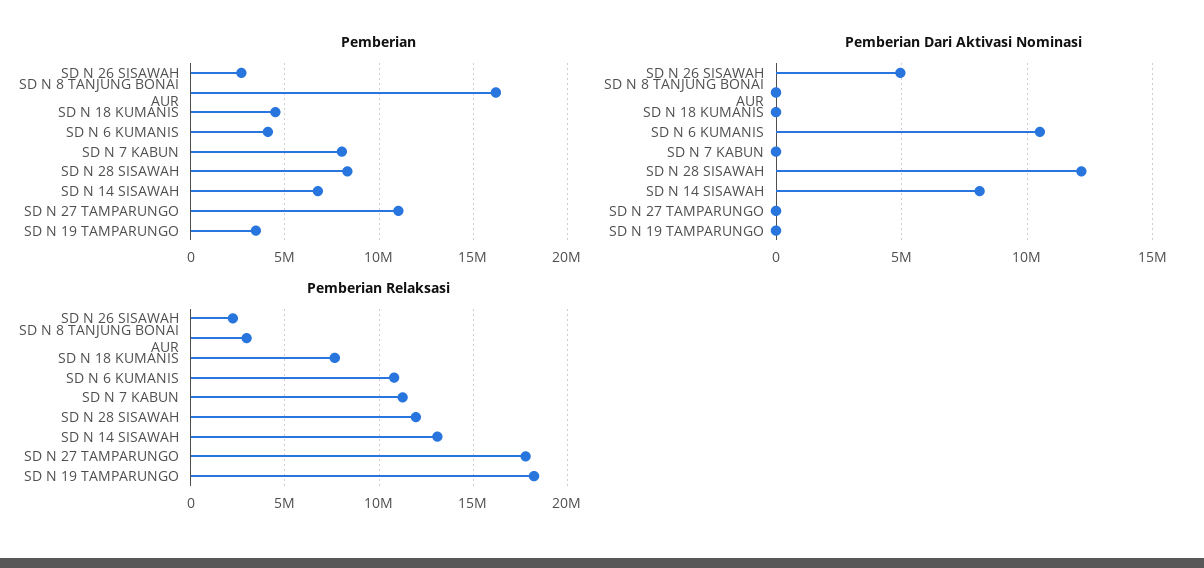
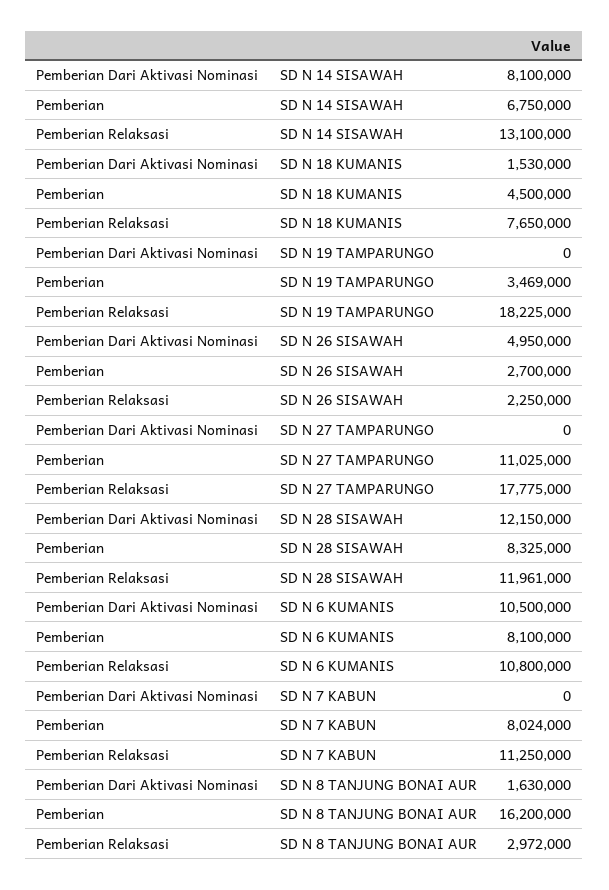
  {
    "Pemberian": {
      "SD N 26 SISAWAH": 2700000,
      "SD N 8 TANJUNG BONAI AUR": 16200000,
      "SD N 18 KUMANIS": 4500000,
-     "SD N 6 KUMANIS": 4000000,
+     "SD N 6 KUMANIS": 8100000,
      "SD N 7 KABUN": 8024000,
      "SD N 28 SISAWAH": 8325000,
      "SD N 14 SISAWAH": 6750000,
      "SD N 27 TAMPARUNGO": 11025000,
      "SD N 19 TAMPARUNGO": 3469000
    },
    "Pemberian Dari Aktivasi Nominasi": {
      "SD N 26 SISAWAH": 4950000,
-     "SD N 8 TANJUNG BONAI AUR": 0,
+     "SD N 8 TANJUNG BONAI AUR": 1630000,
-     "SD N 18 KUMANIS": 0,
+     "SD N 18 KUMANIS": 1530000,
      "SD N 6 KUMANIS": 10500000,
      "SD N 7 KABUN": 0,
      "SD N 28 SISAWAH": 12150000,
      "SD N 14 SISAWAH": 8100000,
      "SD N 27 TAMPARUNGO": 0,
      "SD N 19 TAMPARUNGO": 0
    },
    "Pemberian Relaksasi": {
      "SD N 26 SISAWAH": 2250000,
      "SD N 8 TANJUNG BONAI AUR": 2972000,
      "SD N 18 KUMANIS": 7650000,
      "SD N 6 KUMANIS": 10800000,
      "SD N 7 KABUN": 11250000,
      "SD N 28 SISAWAH": 11961000,
      "SD N 14 SISAWAH": 13100000,
      "SD N 27 TAMPARUNGO": 17775000,
      "SD N 19 TAMPARUNGO": 18225000
    }
  }

